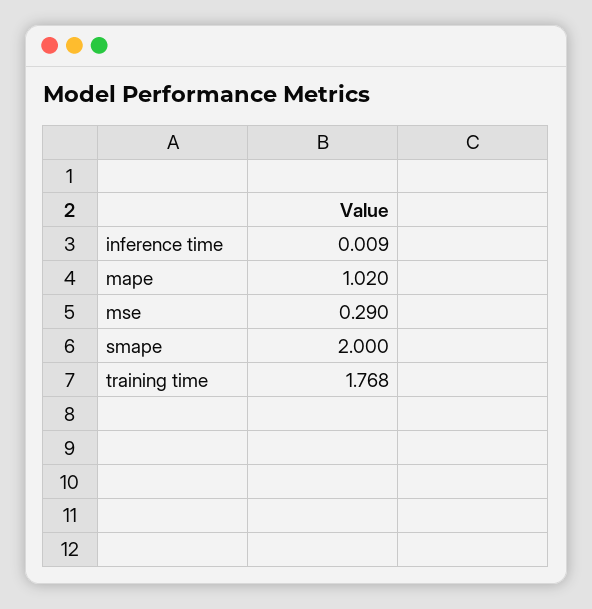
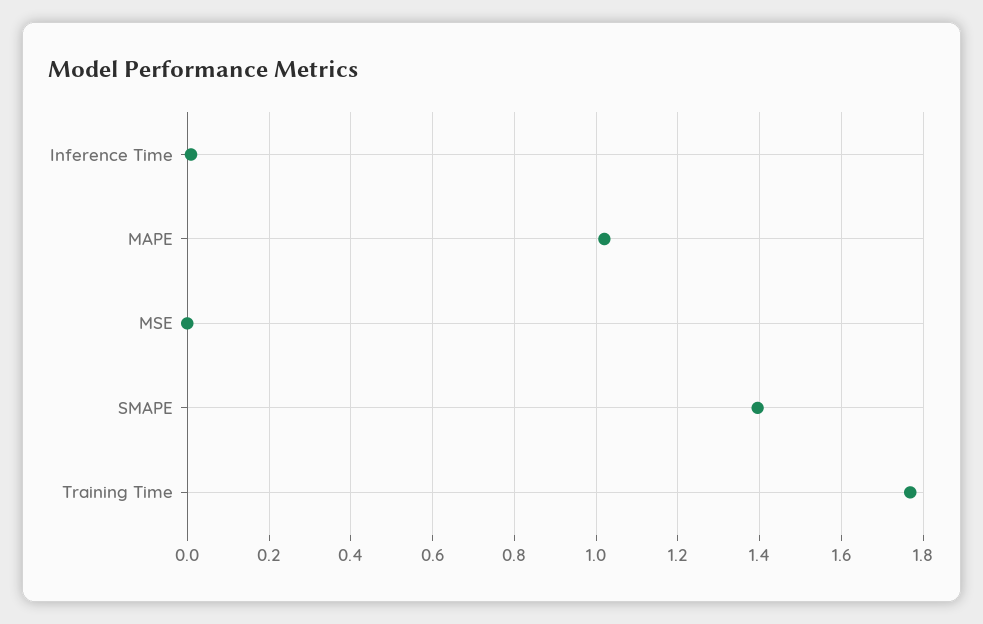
  {
    "inference time": 0.009,
    "mape": 1.02,
-   "mse": 0.29,
+   "mse": 0,
-   "smape": 2,
+   "smape": 1.4,
    "training time": 1.768
  }

